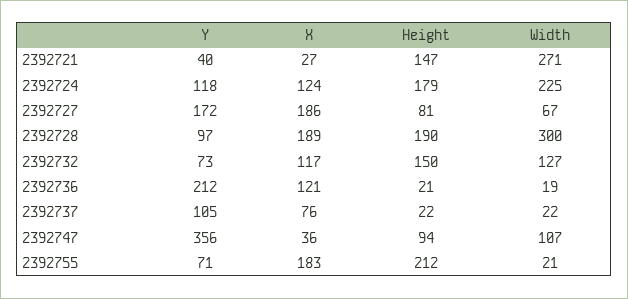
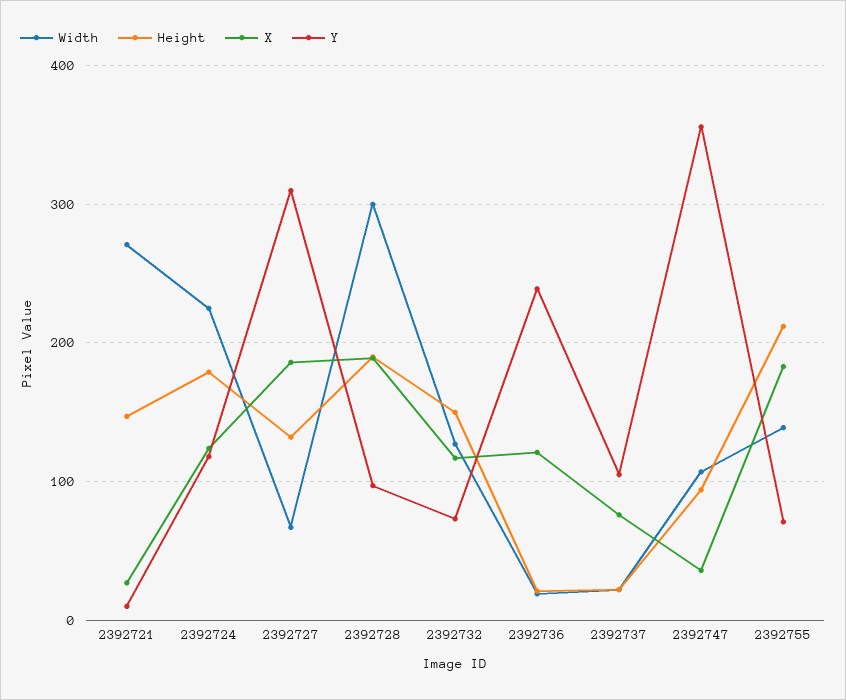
  {
    "Y": {
-     "2392721": 40,
+     "2392721": 10,
      "2392724": 118,
-     "2392727": 172,
+     "2392727": 310,
      "2392728": 97,
      "2392732": 73,
-     "2392736": 212,
+     "2392736": 240,
      "2392737": 105,
      "2392747": 356,
      "2392755": 71
    },
    "X": {
      "2392721": 27,
      "2392724": 124,
      "2392727": 186,
      "2392728": 189,
      "2392732": 117,
      "2392736": 121,
      "2392737": 76,
      "2392747": 36,
      "2392755": 183
    },
    "Height": {
      "2392721": 147,
      "2392724": 179,
-     "2392727": 81,
+     "2392727": 130,
      "2392728": 190,
      "2392732": 150,
      "2392736": 21,
      "2392737": 22,
      "2392747": 94,
      "2392755": 212
    },
    "Width": {
      "2392721": 271,
      "2392724": 225,
      "2392727": 67,
      "2392728": 300,
      "2392732": 127,
      "2392736": 19,
      "2392737": 22,
      "2392747": 107,
-     "2392755": 21
+     "2392755": 140
    }
  }

